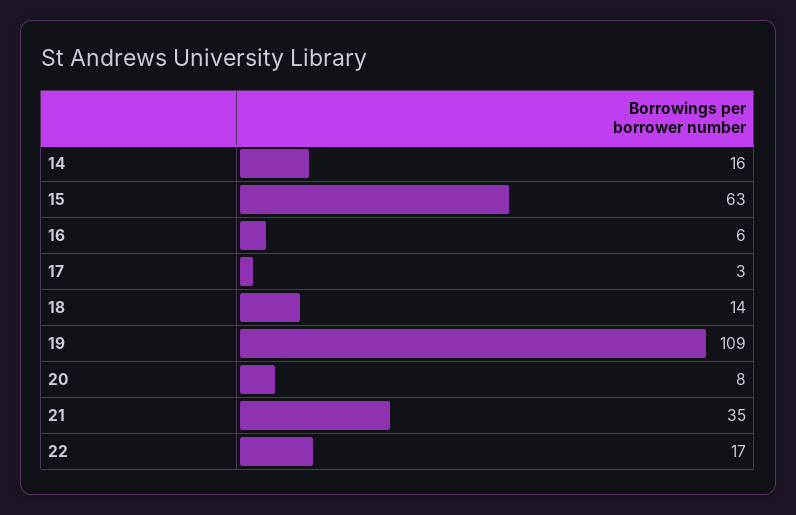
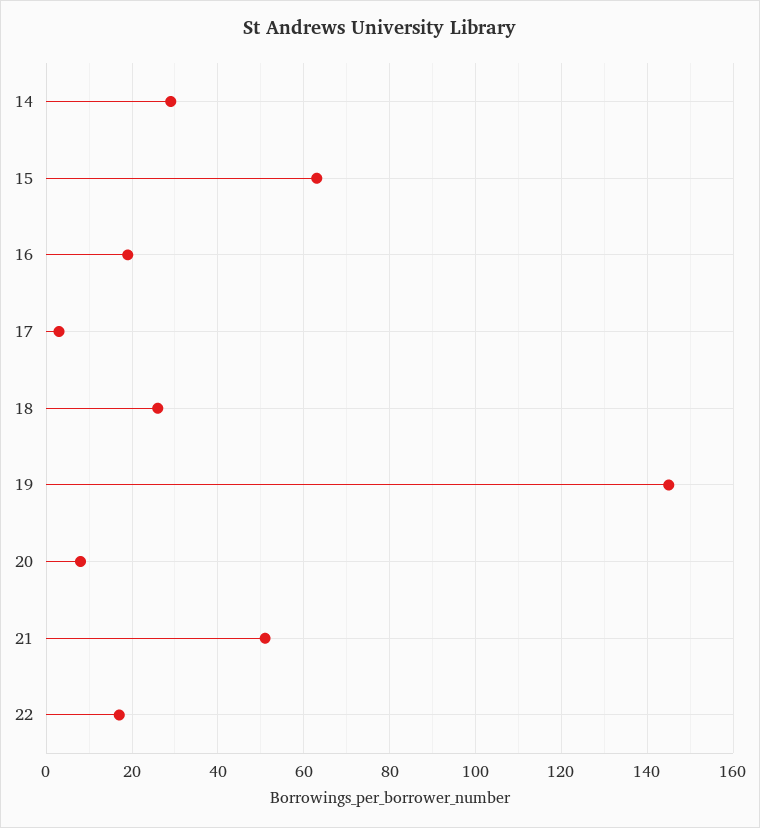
  {
-   "14": 16,
+   "14": 30,
    "15": 63,
-   "16": 6,
+   "16": 20,
    "17": 3,
-   "18": 14,
+   "18": 25,
-   "19": 109,
+   "19": 145,
    "20": 8,
-   "21": 35,
+   "21": 50,
    "22": 17
  }

